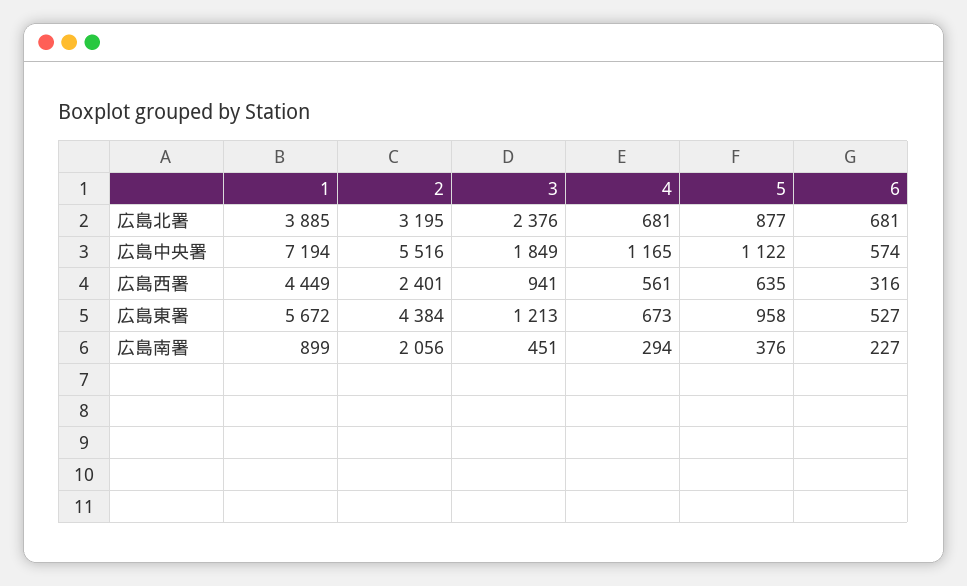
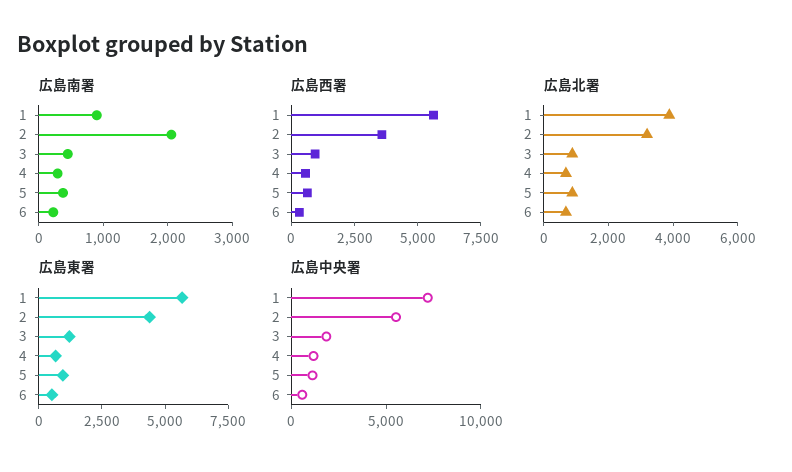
  {
    "広島北署": {
      "1": 3885,
      "2": 3195,
-     "3": 2376,
+     "3": 1000,
      "4": 681,
      "5": 877,
      "6": 681
    },
    "広島中央署": {
      "1": 7194,
      "2": 5516,
      "3": 1849,
      "4": 1165,
      "5": 1122,
      "6": 574
    },
    "広島西署": {
-     "1": 4449,
+     "1": 5500,
-     "2": 2401,
+     "2": 3500,
      "3": 941,
      "4": 561,
      "5": 635,
      "6": 316
    },
    "広島東署": {
      "1": 5672,
      "2": 4384,
      "3": 1213,
      "4": 673,
      "5": 958,
      "6": 527
    },
    "広島南署": {
      "1": 899,
      "2": 2056,
      "3": 451,
      "4": 294,
      "5": 376,
      "6": 227
    }
  }

